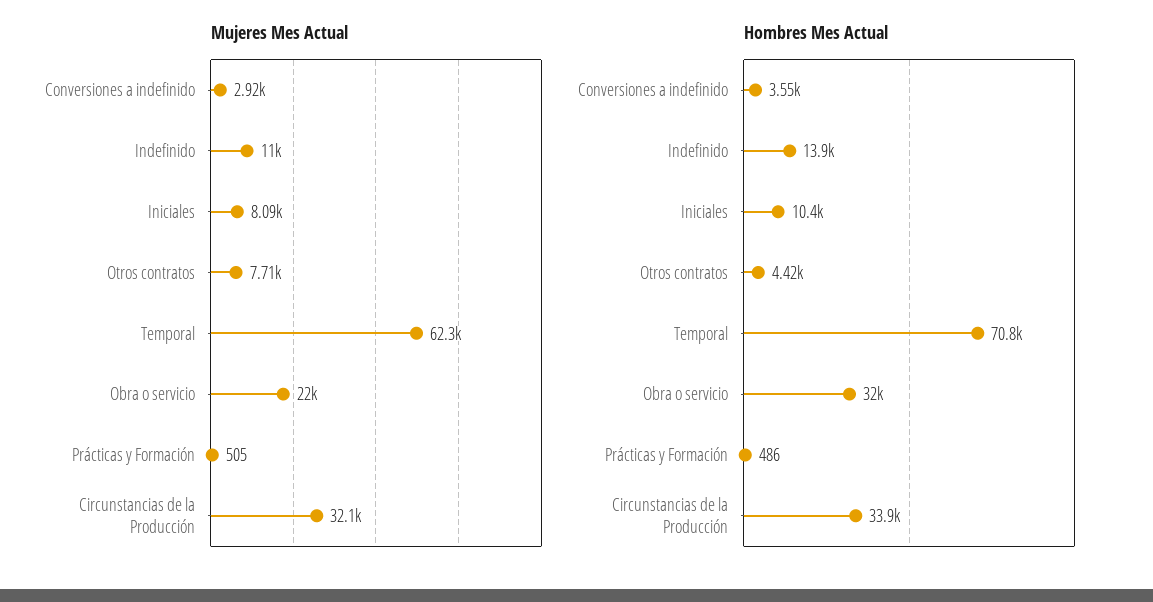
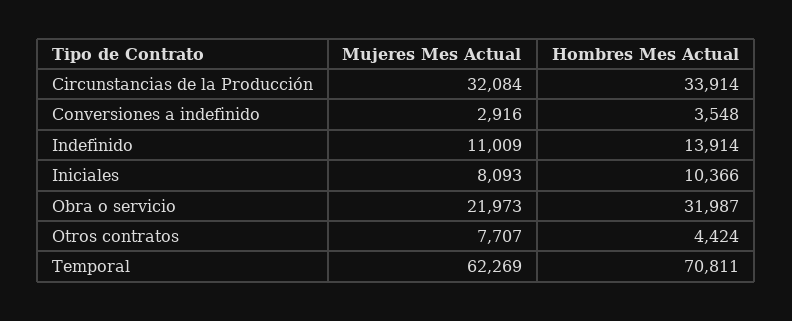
  {
    "Mujeres Mes Actual": {
      "Conversiones a indefinido": 2916,
      "Indefinido": 11009,
      "Iniciales": 8093,
      "Otros contratos": 7707,
      "Temporal": 62269,
      "Obra o servicio": 21973,
-     "Prácticas y Formación": 505,
      "Circunstancias de la Producción": 32084
    },
    "Hombres Mes Actual": {
      "Conversiones a indefinido": 3548,
      "Indefinido": 13914,
      "Iniciales": 10366,
      "Otros contratos": 4424,
      "Temporal": 70811,
      "Obra o servicio": 31987,
-     "Prácticas y Formación": 486,
      "Circunstancias de la Producción": 33914
    }
  }

